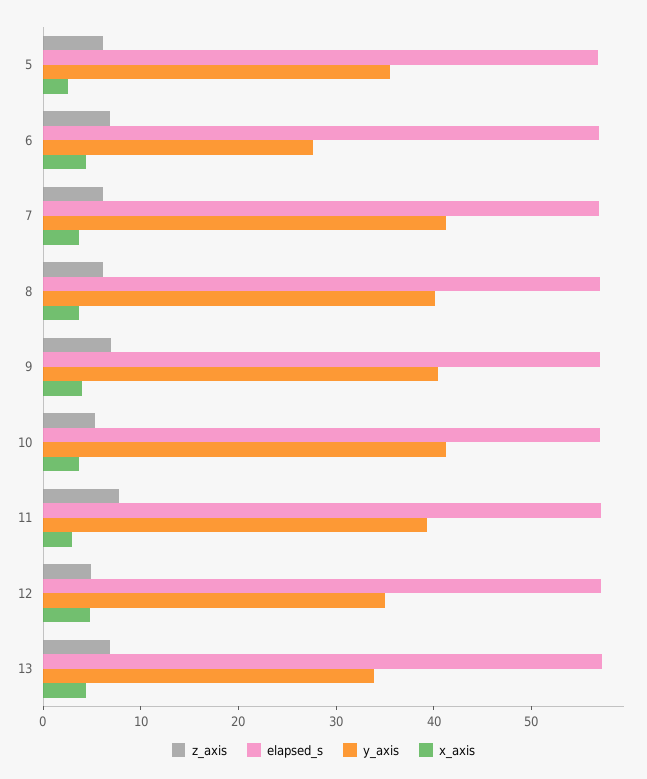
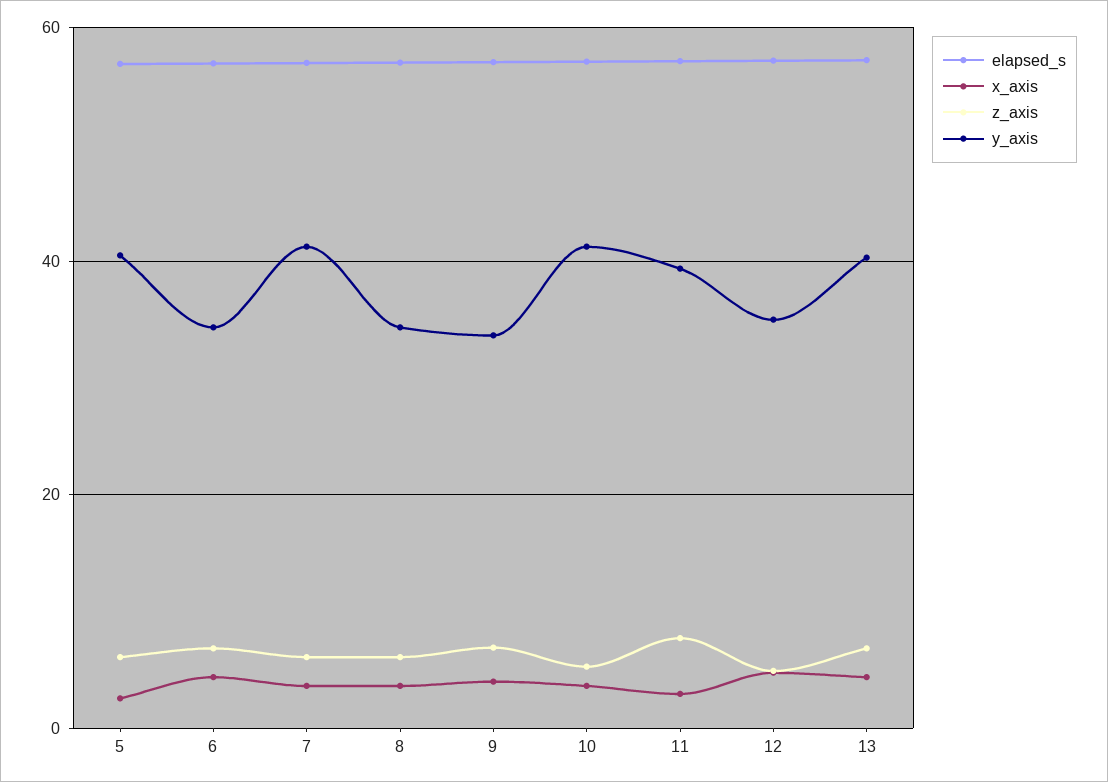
  {
    "z_axis": {
      "5": 6,
      "6": 6,
      "7": 6,
      "8": 6,
      "9": 6,
      "10": 6,
      "11": 8,
      "12": 4,
      "13": 6
    },
    "elapsed_s": {
      "5": 56,
      "6": 56,
      "7": 56,
      "8": 56,
      "9": 58,
      "10": 58,
      "11": 58,
      "12": 58,
      "13": 58
    },
    "y_axis": {
-     "5": 36,
+     "5": 40,
-     "6": 28,
+     "6": 34,
      "7": 42,
-     "8": 40,
+     "8": 34,
-     "9": 40,
+     "9": 34,
      "10": 42,
      "11": 40,
      "12": 34,
-     "13": 34
+     "13": 40
    },
    "x_axis": {
      "5": 2,
      "6": 4,
      "7": 4,
      "8": 4,
      "9": 4,
      "10": 4,
      "11": 2,
      "12": 4,
      "13": 4
    }
  }

